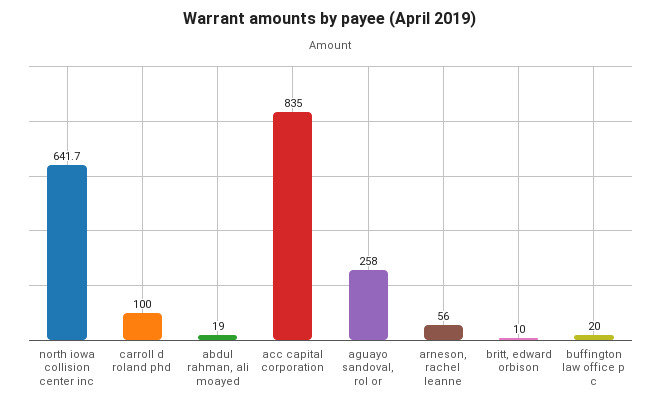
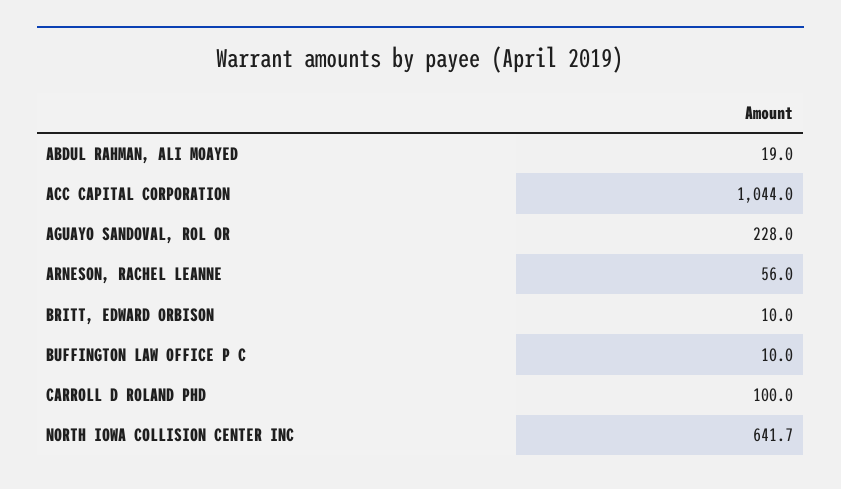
  {
    "north iowa collision center inc": 641.7,
    "carroll d roland phd": 100,
    "abdul rahman, ali moayed": 19,
-   "acc capital corporation": 835,
+   "acc capital corporation": 1044,
-   "aguayo sandoval, rol or": 258,
+   "aguayo sandoval, rol or": 228,
    "arneson, rachel leanne": 56,
    "britt, edward orbison": 10,
-   "buffington law office p c": 20
+   "buffington law office p c": 10
  }

